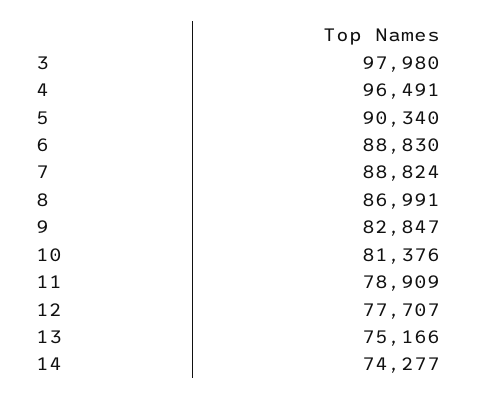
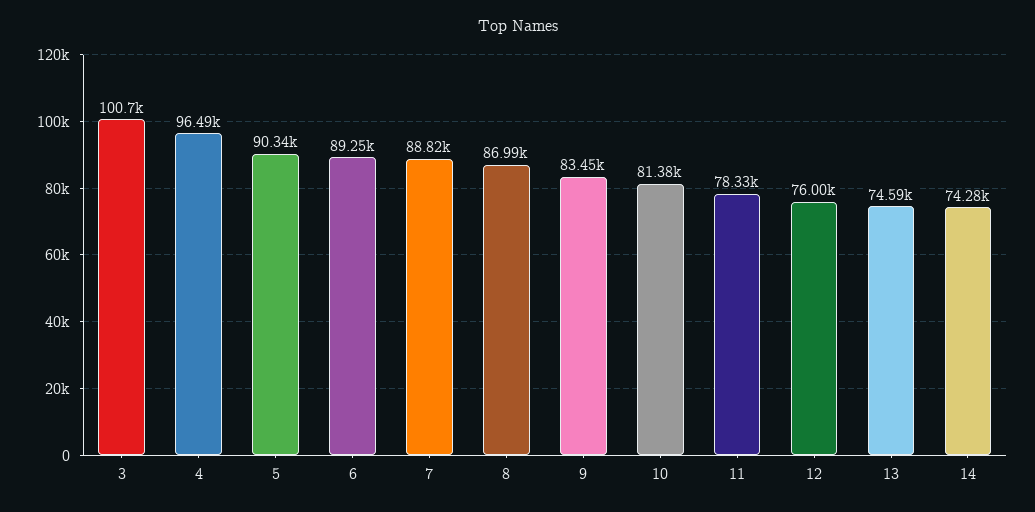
  {
-   "3": 97980,
+   "3": 100700,
    "4": 96491,
    "5": 90340,
-   "6": 88830,
+   "6": 89250,
    "7": 88824,
    "8": 86991,
-   "9": 82847,
+   "9": 83450,
    "10": 81376,
-   "11": 78909,
+   "11": 78330,
-   "12": 77707,
+   "12": 76000,
-   "13": 75166,
+   "13": 74590,
    "14": 74277
  }

